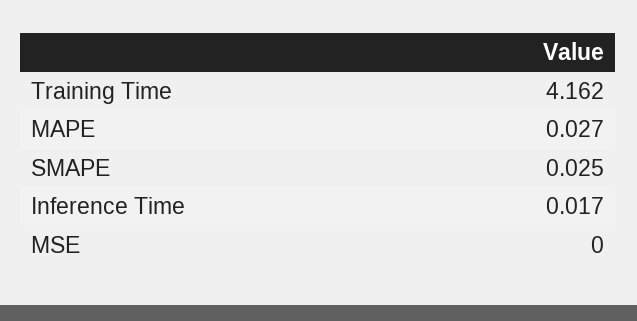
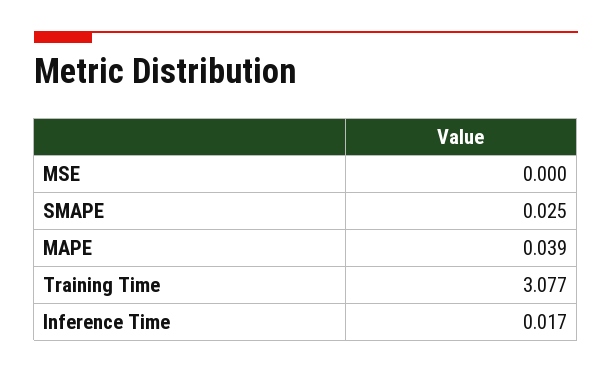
  {
-   "Training Time": 4.162,
+   "Training Time": 3.077,
-   "MAPE": 0.027,
+   "MAPE": 0.039,
    "SMAPE": 0.025,
    "Inference Time": 0.017,
    "MSE": 0
  }

